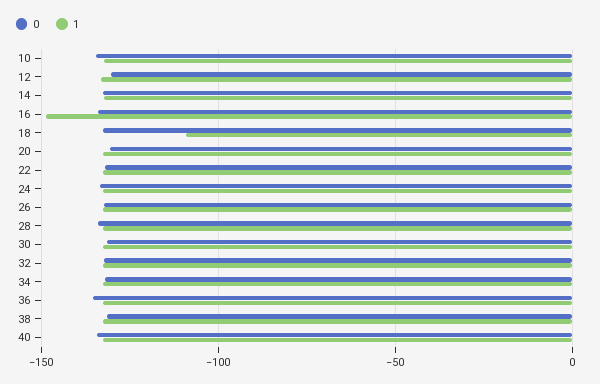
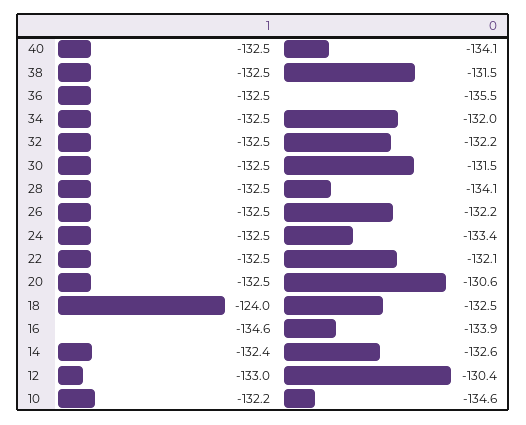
  {
    "0": {
      "10": -134.6,
      "12": -130.4,
      "14": -132.6,
      "16": -133.9,
      "18": -132.5,
      "20": -130.6,
      "22": -132.1,
      "24": -133.4,
      "26": -132.2,
      "28": -134.1,
      "30": -131.5,
      "32": -132.2,
      "34": -132,
      "36": -135.5,
      "38": -131.5,
      "40": -134.1
    },
    "1": {
      "10": -132.2,
      "12": -133,
      "14": -132.4,
-     "16": -150,
+     "16": -134.6,
-     "18": -110,
+     "18": -124,
      "20": -132.5,
      "22": -132.5,
      "24": -132.5,
      "26": -132.5,
      "28": -132.5,
      "30": -132.5,
      "32": -132.5,
      "34": -132.5,
      "36": -132.5,
      "38": -132.5,
      "40": -132.5
    }
  }

